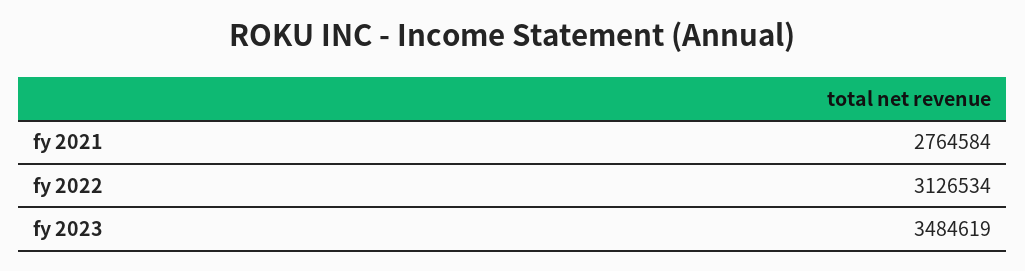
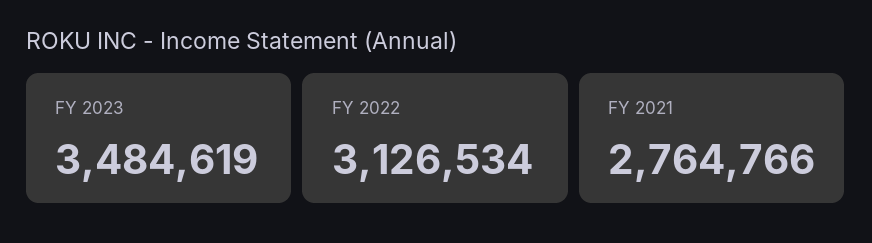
  {
-   "fy 2021": 2764584,
+   "fy 2021": 2764766,
    "fy 2022": 3126534,
    "fy 2023": 3484619
  }

